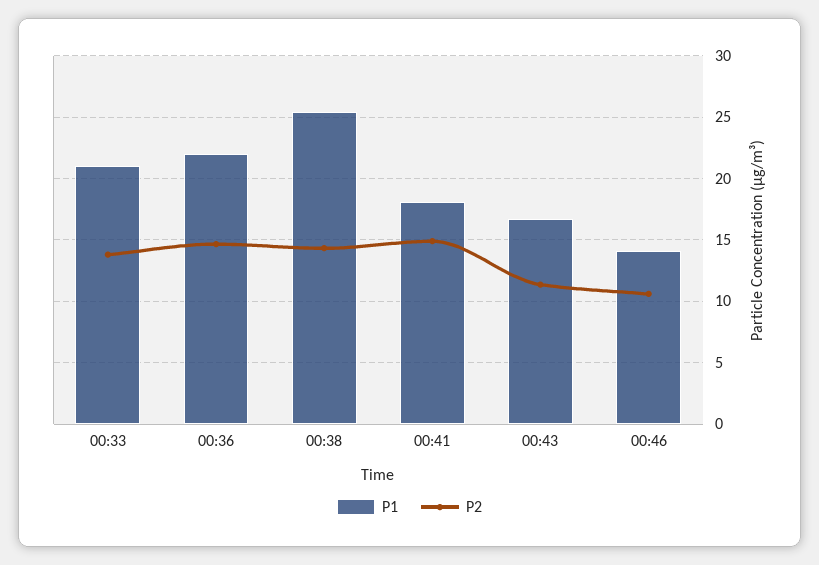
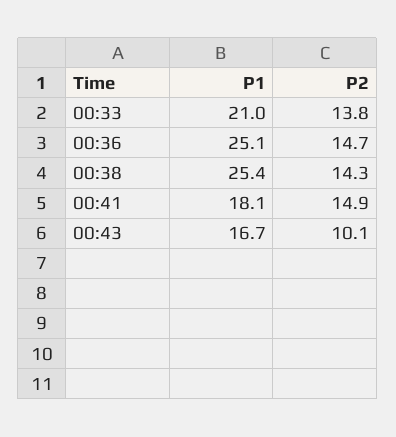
  {
    "P1": {
      "00:33": 21,
-     "00:36": 22,
+     "00:36": 25.1,
      "00:38": 25.4,
      "00:41": 18.1,
-     "00:43": 16.7,
+     "00:43": 16.7
-     "00:46": 14
    },
    "P2": {
      "00:33": 13.8,
      "00:36": 14.7,
      "00:38": 14.3,
      "00:41": 14.9,
-     "00:43": 11.5,
+     "00:43": 10.1
-     "00:46": 10.5
    }
  }

